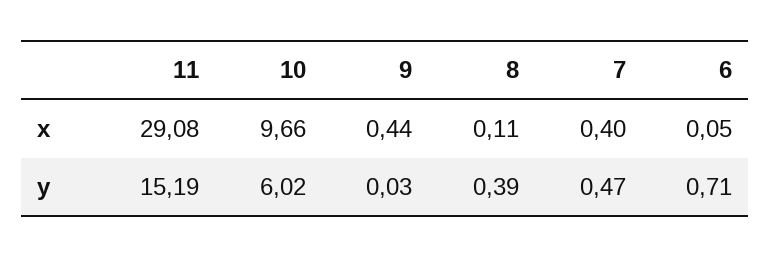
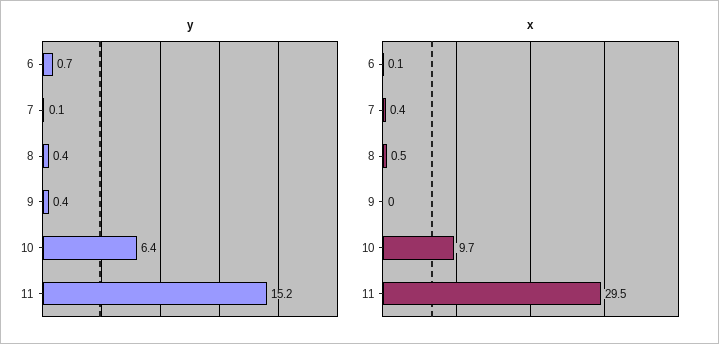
  {
    "x": {
-     "11": 29.08,
+     "11": 29.5,
      "10": 9.66,
-     "9": 0.44,
+     "9": 0,
-     "8": 0.11,
+     "8": 0.5,
      "7": 0.4,
      "6": 0.05
    },
    "y": {
      "11": 15.19,
-     "10": 6.02,
+     "10": 6.4,
-     "9": 0.03,
+     "9": 0.4,
      "8": 0.39,
-     "7": 0.47,
+     "7": 0.1,
      "6": 0.71
    }
  }

